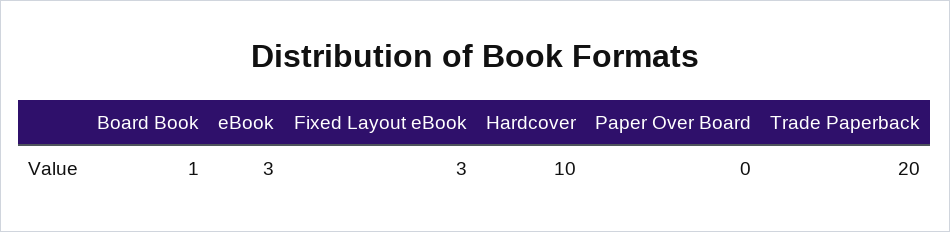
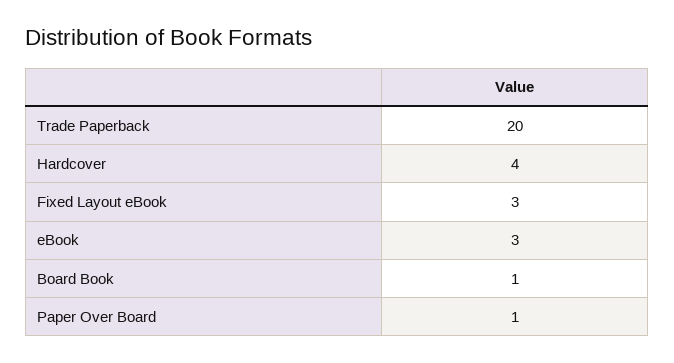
  {
    "Board Book": 1,
    "eBook": 3,
    "Fixed Layout eBook": 3,
-   "Hardcover": 10,
+   "Hardcover": 4,
-   "Paper Over Board": 0,
+   "Paper Over Board": 1,
    "Trade Paperback": 20
  }

